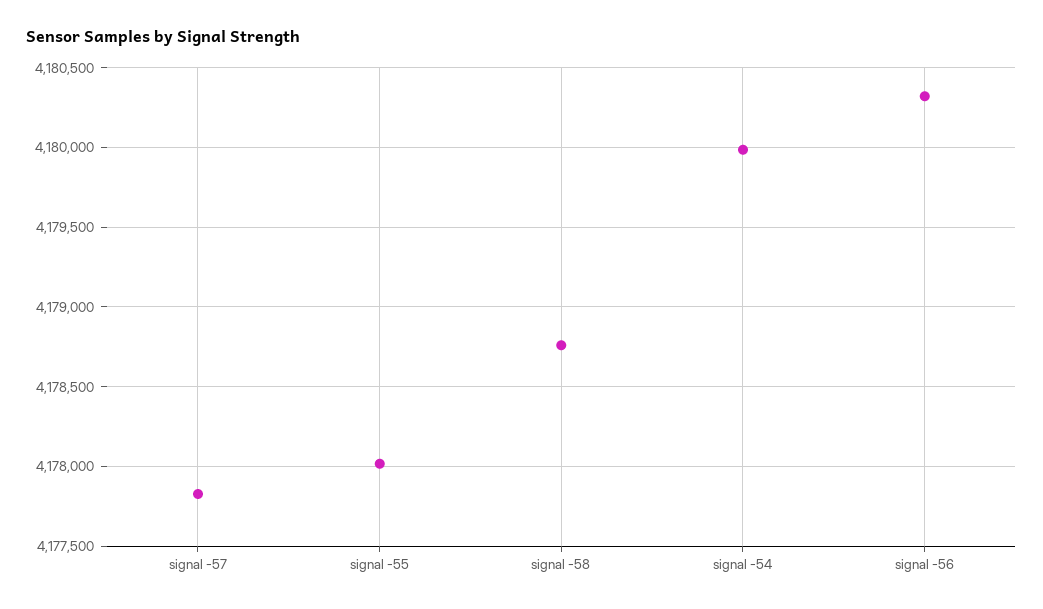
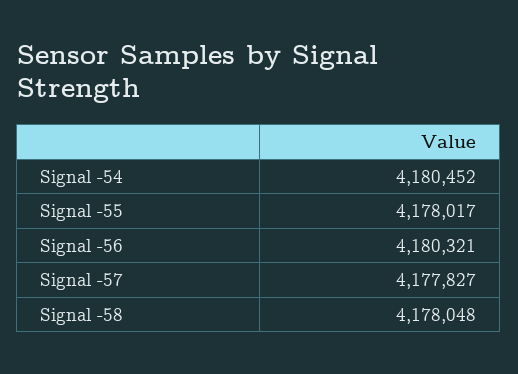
  {
    "signal -57": 4177827,
    "signal -55": 4178017,
-   "signal -58": 4178750,
+   "signal -58": 4178048,
-   "signal -54": 4180000,
+   "signal -54": 4180452,
    "signal -56": 4180321
  }

